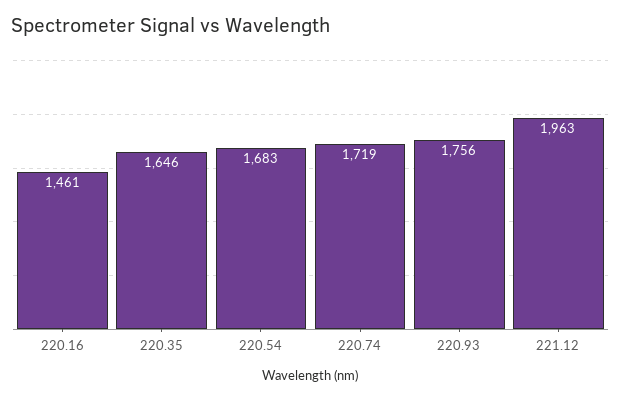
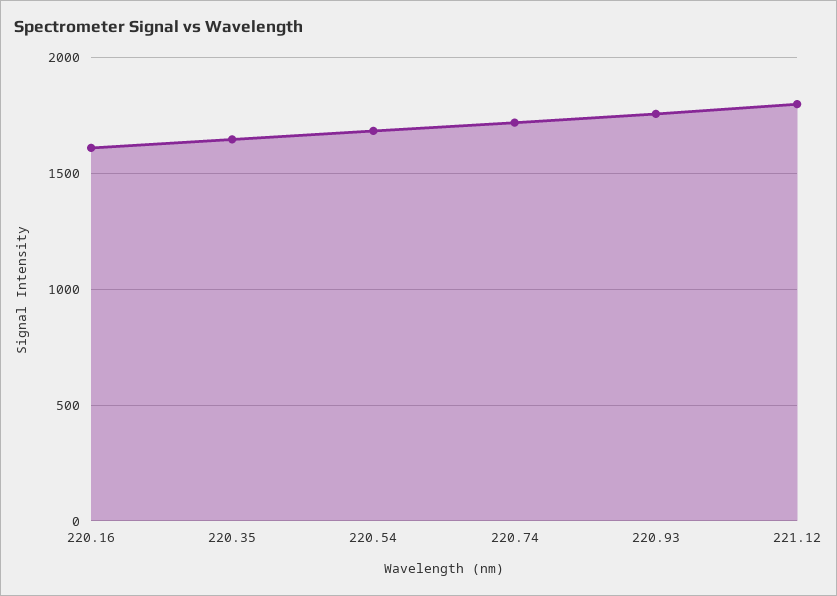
  {
-   "220.16": 1461,
+   "220.16": 1600,
    "220.35": 1646,
    "220.54": 1683,
    "220.74": 1719,
    "220.93": 1756,
-   "221.12": 1963
+   "221.12": 1800
  }

